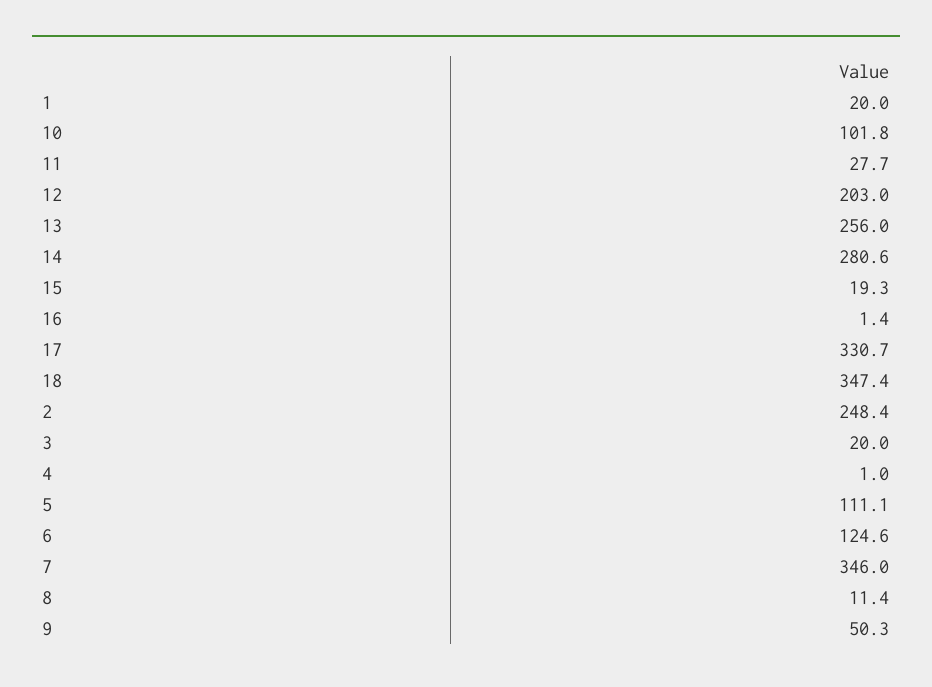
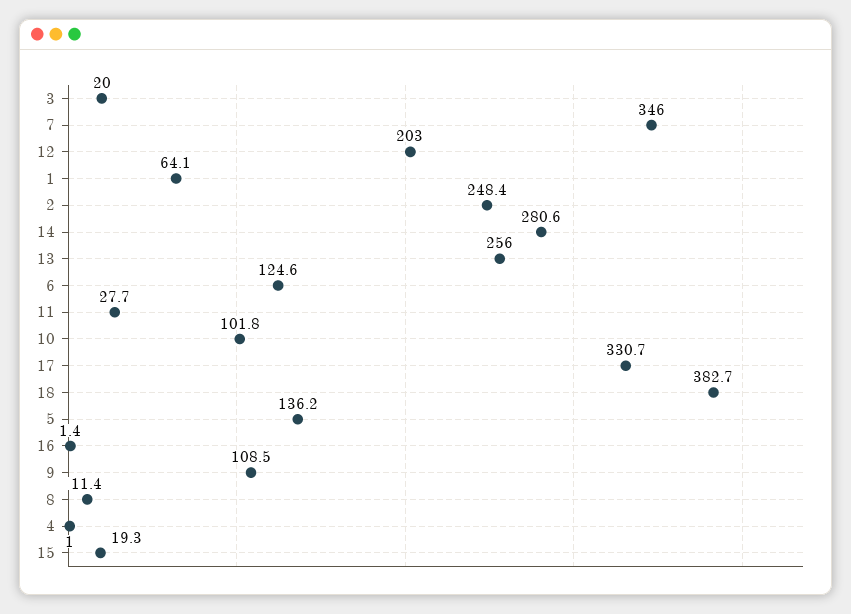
  {
-   "1": 20,
+   "1": 64.1,
    "10": 101.8,
    "11": 27.7,
    "12": 203,
    "13": 256,
    "14": 280.6,
    "15": 19.3,
    "16": 1.4,
    "17": 330.7,
-   "18": 347.4,
+   "18": 382.7,
    "2": 248.4,
    "3": 20,
    "4": 1,
-   "5": 111.1,
+   "5": 136.2,
    "6": 124.6,
    "7": 346,
    "8": 11.4,
-   "9": 50.3
+   "9": 108.5
  }

